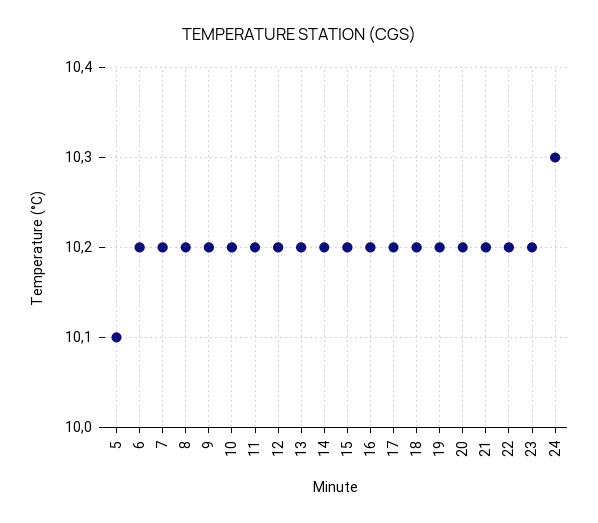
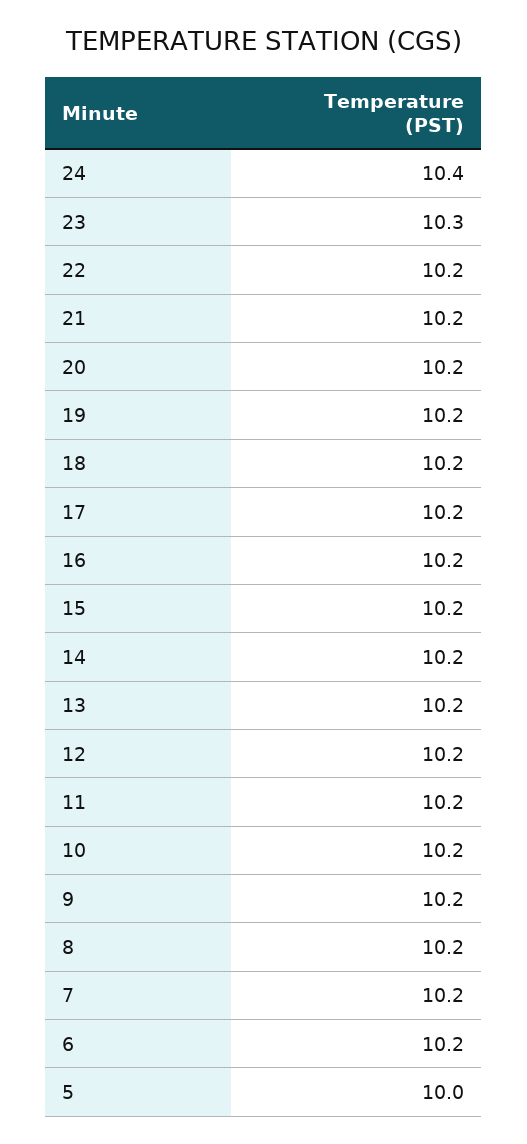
  {
-   "5": 10.1,
+   "5": 10,
    "6": 10.2,
    "7": 10.2,
    "8": 10.2,
    "9": 10.2,
    "10": 10.2,
    "11": 10.2,
    "12": 10.2,
    "13": 10.2,
    "14": 10.2,
    "15": 10.2,
    "16": 10.2,
    "17": 10.2,
    "18": 10.2,
    "19": 10.2,
    "20": 10.2,
    "21": 10.2,
    "22": 10.2,
-   "23": 10.2,
+   "23": 10.3,
-   "24": 10.3
+   "24": 10.4
  }

